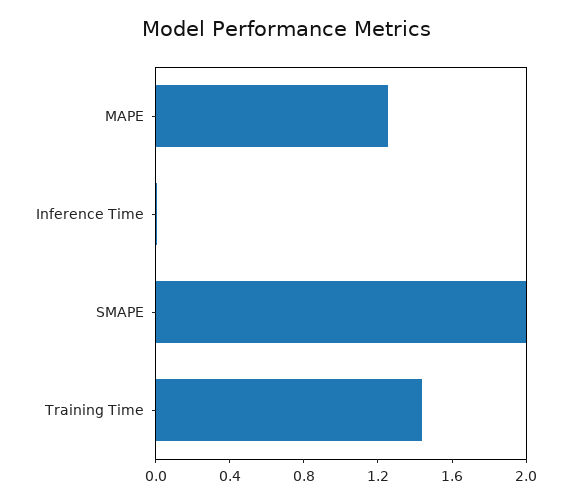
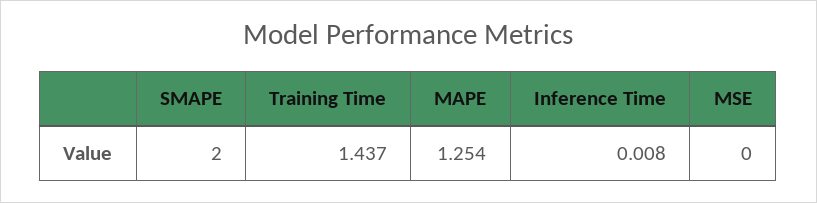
  {
    "MAPE": 1.254,
    "Inference Time": 0.008,
    "SMAPE": 2,
-   "Training Time": 1.437
+   "Training Time": 1.437,
+   "MSE": 0
  }

